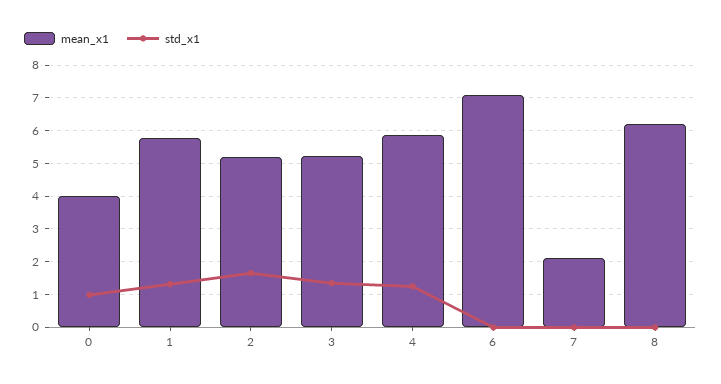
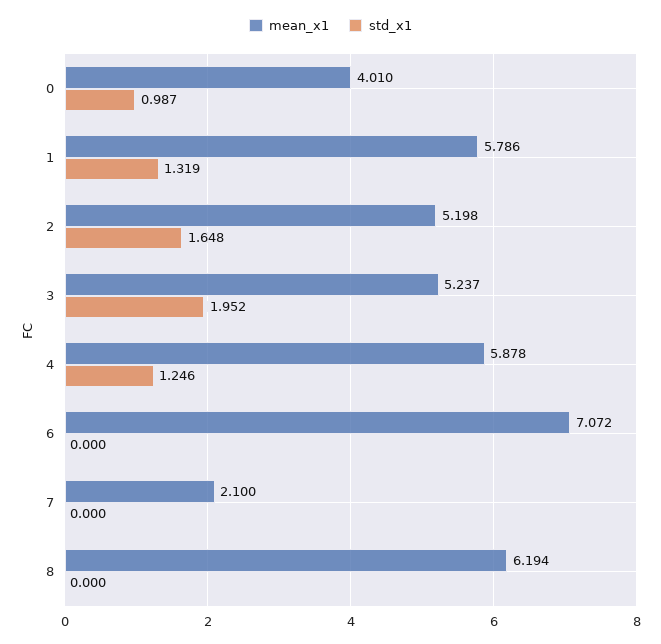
  {
    "mean_x1": {
      "0": 4.01,
      "1": 5.786,
      "2": 5.198,
      "3": 5.237,
      "4": 5.878,
      "6": 7.072,
      "7": 2.1,
      "8": 6.194
    },
    "std_x1": {
      "0": 0.987,
      "1": 1.319,
      "2": 1.648,
-     "3": 1.4,
+     "3": 1.952,
      "4": 1.246,
      "6": 0,
      "7": 0,
      "8": 0
    }
  }

